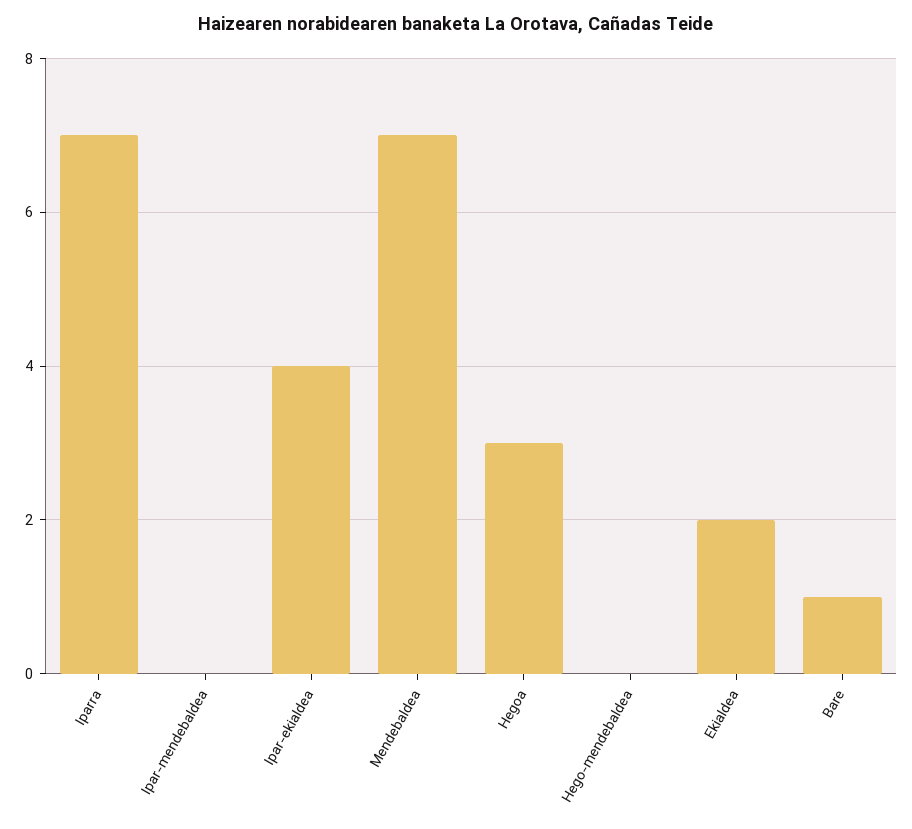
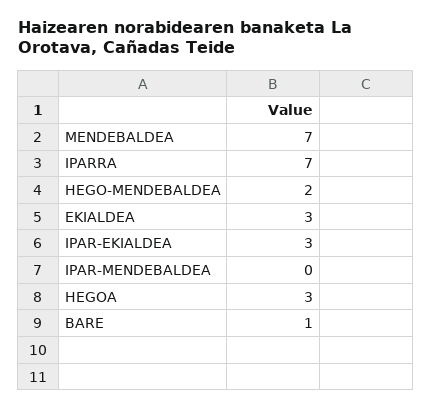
  {
    "Iparra": 7,
    "Ipar-mendebaldea": 0,
-   "Ipar-ekialdea": 4,
+   "Ipar-ekialdea": 3,
    "Mendebaldea": 7,
    "Hegoa": 3,
-   "Hego-mendebaldea": 0,
+   "Hego-mendebaldea": 2,
-   "Ekialdea": 2,
+   "Ekialdea": 3,
    "Bare": 1
  }

